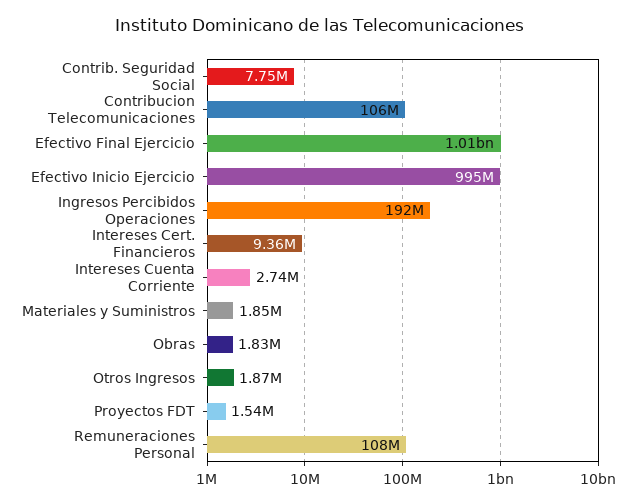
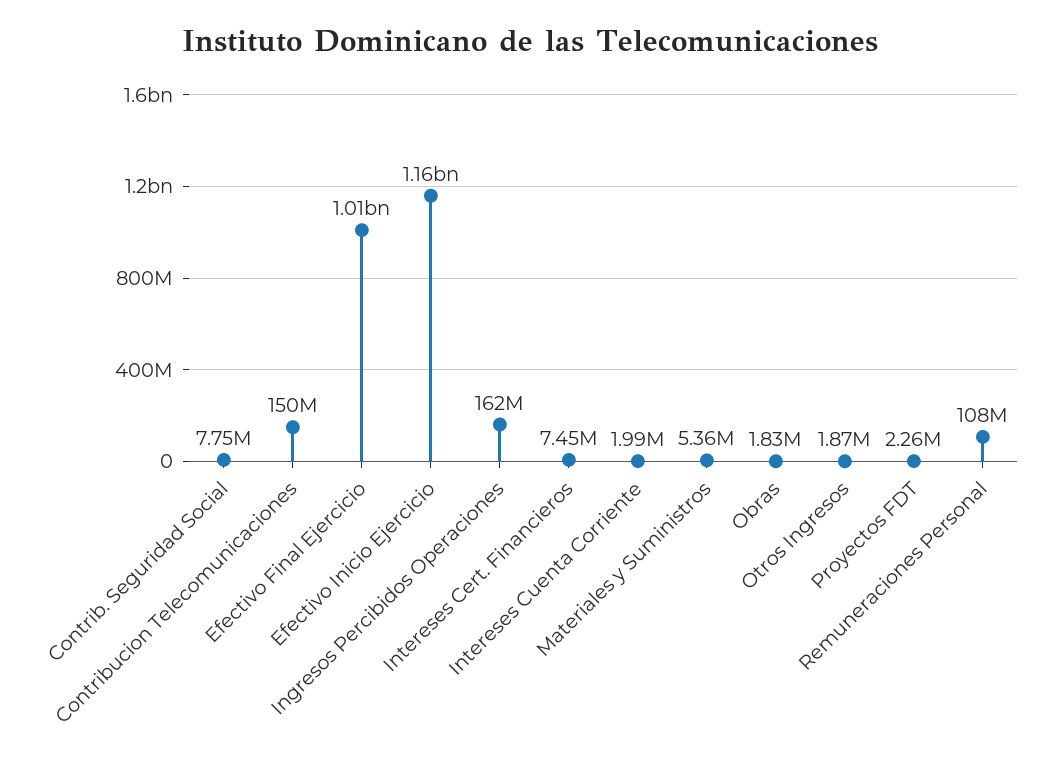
  {
    "Contrib. Seguridad Social": 7750000,
-   "Contribucion Telecomunicaciones": 106000000,
+   "Contribucion Telecomunicaciones": 150000000,
    "Efectivo Final Ejercicio": 1010000000,
-   "Efectivo Inicio Ejercicio": 995000000,
+   "Efectivo Inicio Ejercicio": 1160000000,
-   "Ingresos Percibidos Operaciones": 192000000,
+   "Ingresos Percibidos Operaciones": 162000000,
-   "Intereses Cert. Financieros": 9360000,
+   "Intereses Cert. Financieros": 7450000,
-   "Intereses Cuenta Corriente": 2740000,
+   "Intereses Cuenta Corriente": 1990000,
-   "Materiales y Suministros": 1850000,
+   "Materiales y Suministros": 5360000,
    "Obras": 1830000,
    "Otros Ingresos": 1870000,
-   "Proyectos FDT": 1540000,
+   "Proyectos FDT": 2260000,
    "Remuneraciones Personal": 108000000
  }

